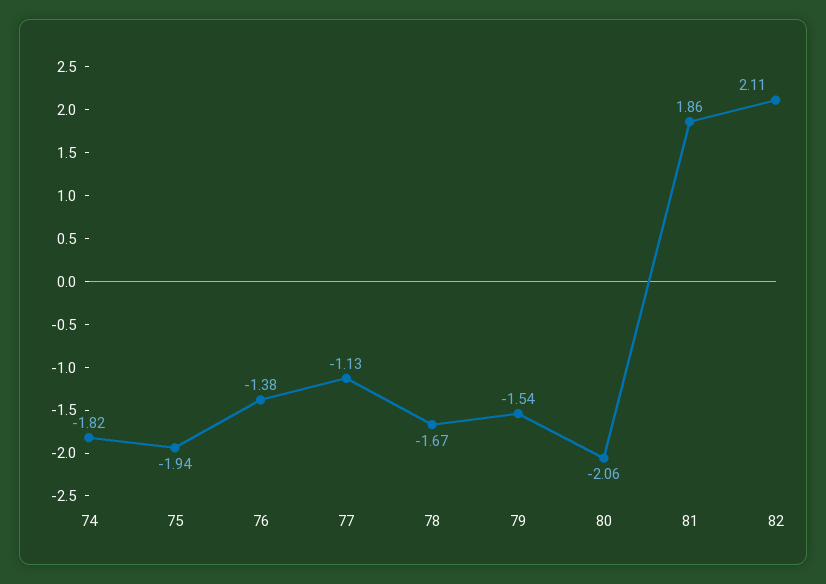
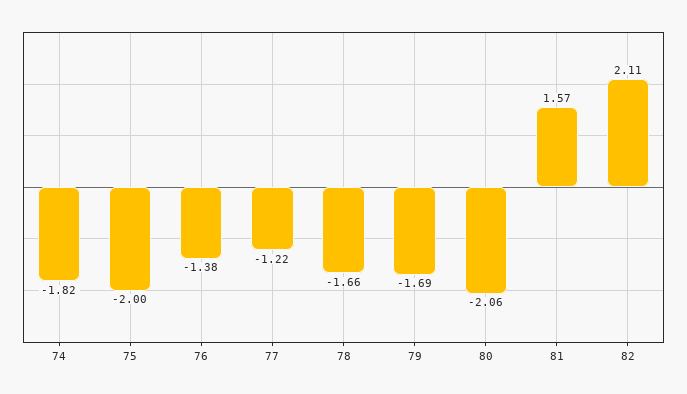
  {
    "74": -1.82,
-   "75": -1.94,
+   "75": -2,
    "76": -1.38,
-   "77": -1.13,
+   "77": -1.22,
-   "78": -1.67,
+   "78": -1.66,
-   "79": -1.54,
+   "79": -1.69,
    "80": -2.06,
-   "81": 1.86,
+   "81": 1.57,
    "82": 2.11
  }

